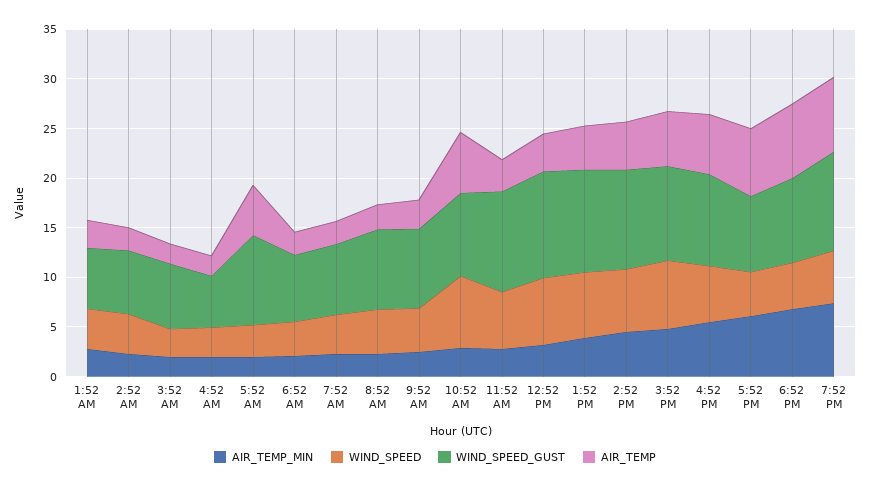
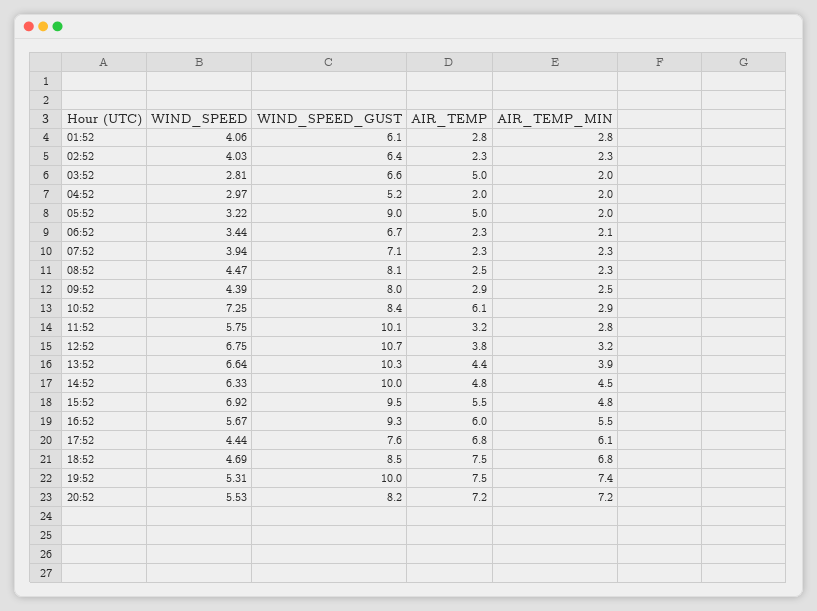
  {
    "AIR_TEMP_MIN": {
      "1:52 AM": 2.8,
      "2:52 AM": 2.3,
      "3:52 AM": 2,
      "4:52 AM": 2,
      "5:52 AM": 2,
      "6:52 AM": 2.1,
      "7:52 AM": 2.3,
      "8:52 AM": 2.3,
      "9:52 AM": 2.5,
      "10:52 AM": 2.9,
      "11:52 AM": 2.8,
      "12:52 PM": 3.2,
      "1:52 PM": 3.9,
      "2:52 PM": 4.5,
      "3:52 PM": 4.8,
      "4:52 PM": 5.5,
      "5:52 PM": 6.1,
      "6:52 PM": 6.8,
-     "7:52 PM": 7.4
+     "7:52 PM": 7.4,
+     "20:52": 7.2
    },
    "WIND_SPEED": {
      "1:52 AM": 4.06,
      "2:52 AM": 4.03,
      "3:52 AM": 2.81,
      "4:52 AM": 2.97,
      "5:52 AM": 3.22,
      "6:52 AM": 3.44,
      "7:52 AM": 3.94,
      "8:52 AM": 4.47,
      "9:52 AM": 4.39,
      "10:52 AM": 7.25,
      "11:52 AM": 5.75,
      "12:52 PM": 6.75,
      "1:52 PM": 6.64,
      "2:52 PM": 6.33,
      "3:52 PM": 6.92,
      "4:52 PM": 5.67,
      "5:52 PM": 4.44,
      "6:52 PM": 4.69,
-     "7:52 PM": 5.31
+     "7:52 PM": 5.31,
+     "20:52": 5.53
    },
    "WIND_SPEED_GUST": {
      "1:52 AM": 6.1,
      "2:52 AM": 6.4,
      "3:52 AM": 6.6,
      "4:52 AM": 5.2,
      "5:52 AM": 9,
      "6:52 AM": 6.7,
      "7:52 AM": 7.1,
      "8:52 AM": 8.1,
      "9:52 AM": 8,
      "10:52 AM": 8.4,
      "11:52 AM": 10.1,
      "12:52 PM": 10.7,
      "1:52 PM": 10.3,
      "2:52 PM": 10,
      "3:52 PM": 9.5,
      "4:52 PM": 9.3,
      "5:52 PM": 7.6,
      "6:52 PM": 8.5,
-     "7:52 PM": 10
+     "7:52 PM": 10,
+     "20:52": 8.2
    },
    "AIR_TEMP": {
      "1:52 AM": 2.8,
      "2:52 AM": 2.3,
-     "3:52 AM": 2,
+     "3:52 AM": 5,
      "4:52 AM": 2,
      "5:52 AM": 5,
      "6:52 AM": 2.3,
      "7:52 AM": 2.3,
      "8:52 AM": 2.5,
      "9:52 AM": 2.9,
      "10:52 AM": 6.1,
      "11:52 AM": 3.2,
      "12:52 PM": 3.8,
      "1:52 PM": 4.4,
      "2:52 PM": 4.8,
      "3:52 PM": 5.5,
      "4:52 PM": 6,
      "5:52 PM": 6.8,
      "6:52 PM": 7.5,
-     "7:52 PM": 7.5
+     "7:52 PM": 7.5,
+     "20:52": 7.2
    }
  }

